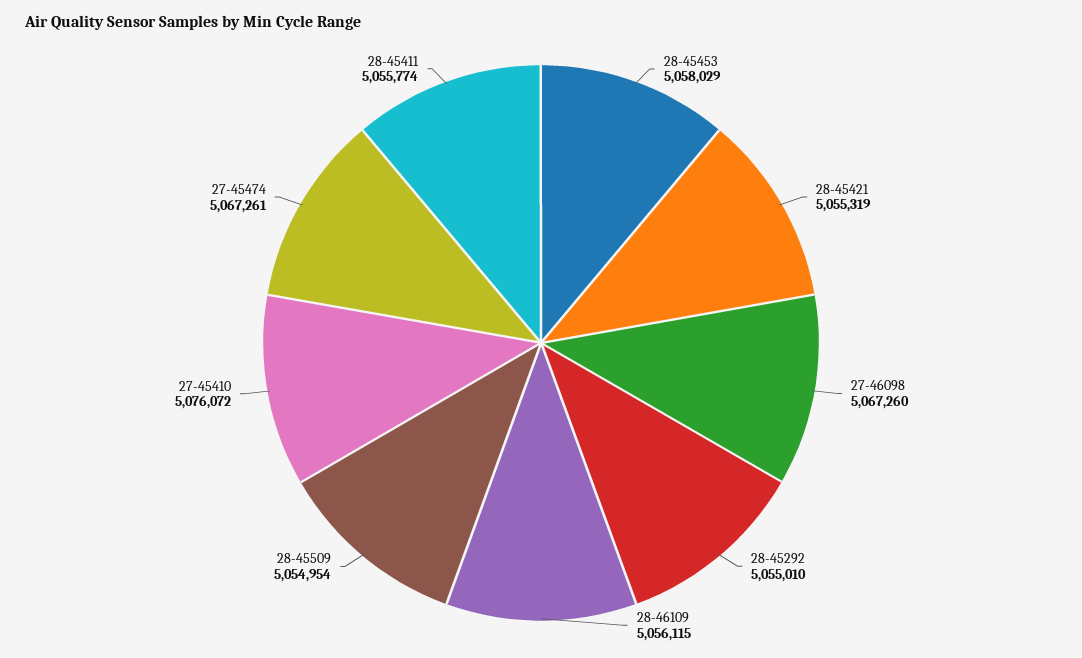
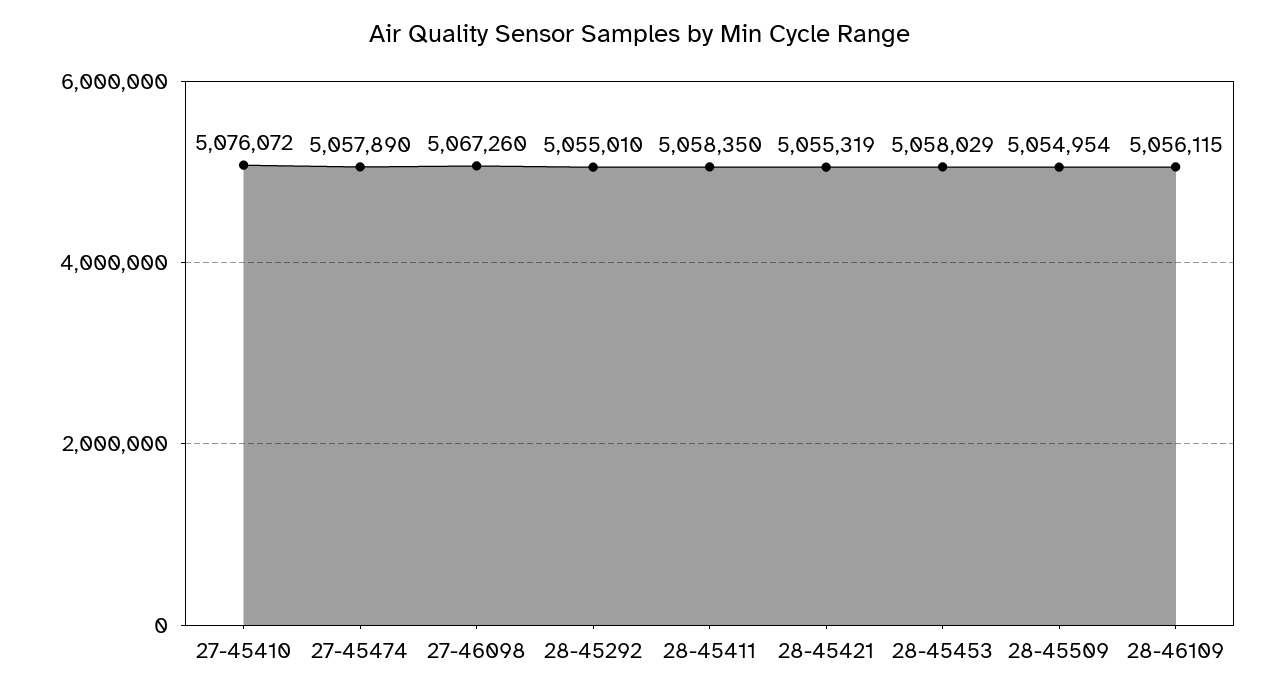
  {
    "28-45453": 5058029,
    "28-45421": 5055319,
    "27-46098": 5067260,
    "28-45292": 5055010,
    "28-46109": 5056115,
    "28-45509": 5054954,
    "27-45410": 5076072,
-   "27-45474": 5067261,
+   "27-45474": 5057890,
-   "28-45411": 5055774
+   "28-45411": 5058350
  }

